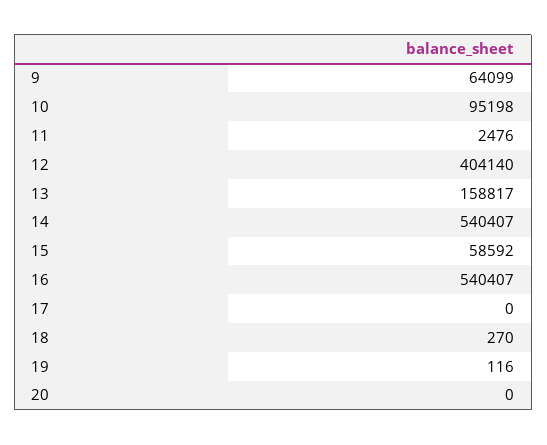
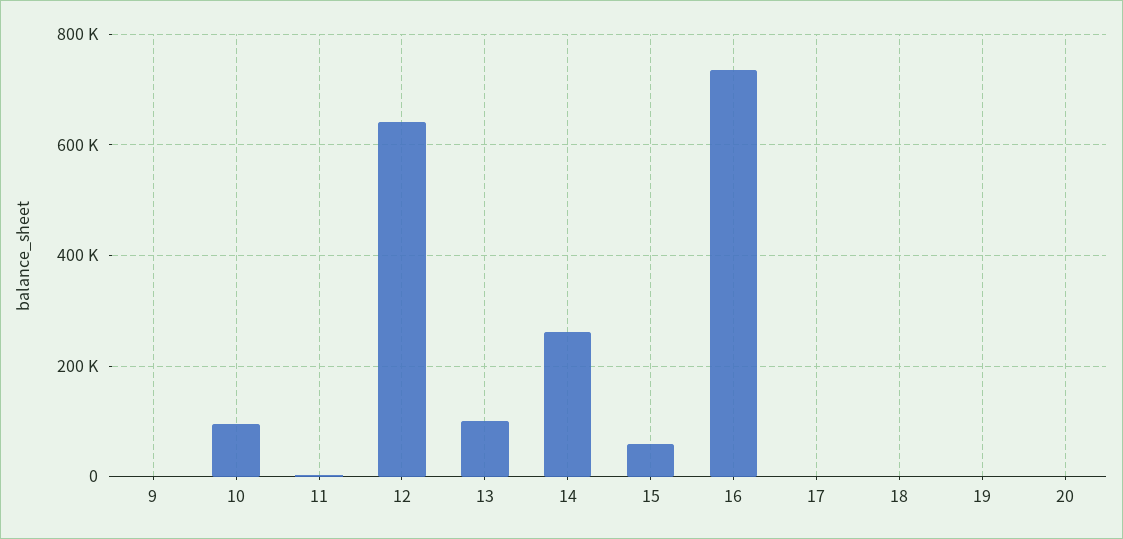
  {
-   "9": 64099,
+   "9": 0,
    "10": 95198,
    "11": 2476,
-   "12": 404140,
+   "12": 640000,
-   "13": 158817,
+   "13": 100000,
-   "14": 540407,
+   "14": 260000,
    "15": 58592,
-   "16": 540407,
+   "16": 740000,
    "17": 0,
    "18": 270,
    "19": 116,
    "20": 0
  }

